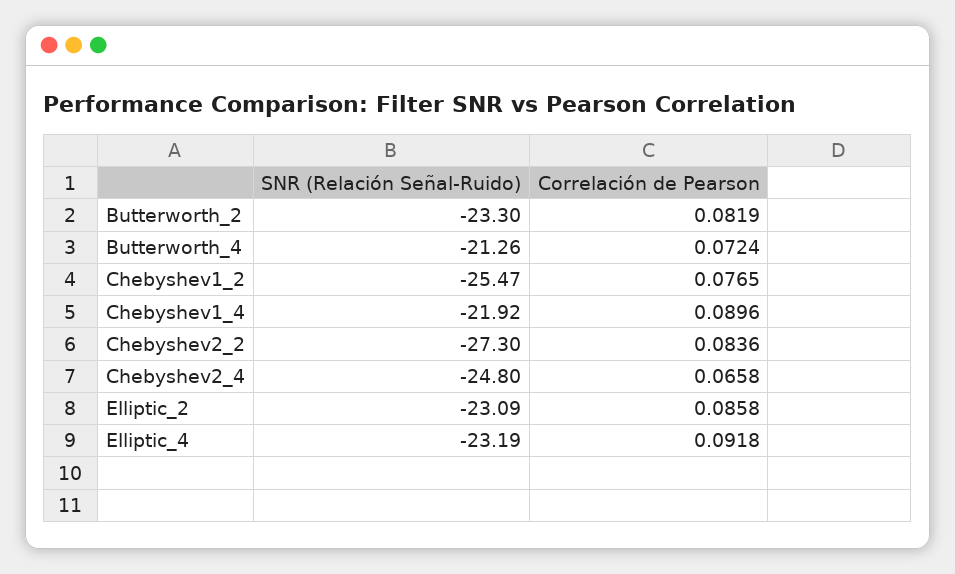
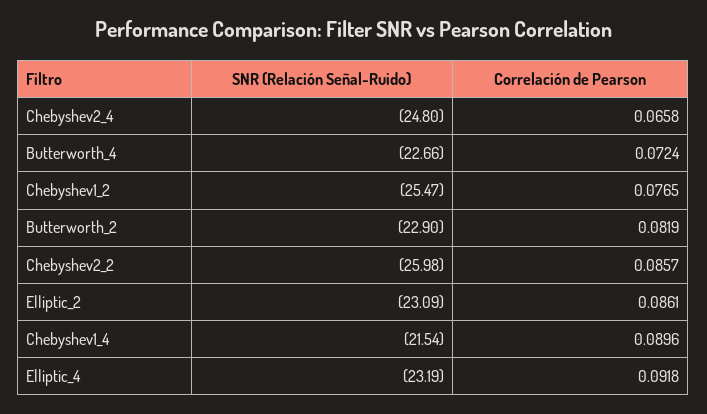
  {
    "SNR (Relación Señal-Ruido)": {
-     "Butterworth_2": -23.3,
+     "Butterworth_2": -22.9,
-     "Butterworth_4": -21.26,
+     "Butterworth_4": -22.66,
      "Chebyshev1_2": -25.47,
-     "Chebyshev1_4": -21.92,
+     "Chebyshev1_4": -21.54,
-     "Chebyshev2_2": -27.3,
+     "Chebyshev2_2": -25.98,
      "Chebyshev2_4": -24.8,
      "Elliptic_2": -23.09,
      "Elliptic_4": -23.19
    },
    "Correlación de Pearson": {
      "Butterworth_2": 0.0819,
      "Butterworth_4": 0.0724,
      "Chebyshev1_2": 0.0765,
      "Chebyshev1_4": 0.0896,
-     "Chebyshev2_2": 0.0836,
+     "Chebyshev2_2": 0.0857,
      "Chebyshev2_4": 0.0658,
-     "Elliptic_2": 0.0858,
+     "Elliptic_2": 0.0861,
      "Elliptic_4": 0.0918
    }
  }

